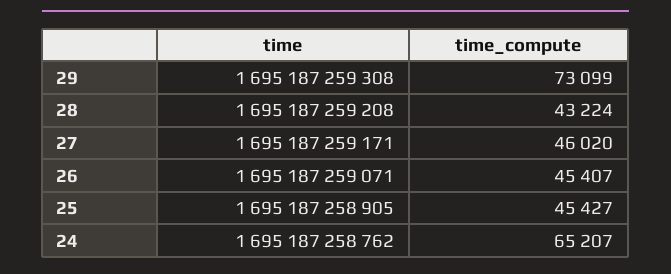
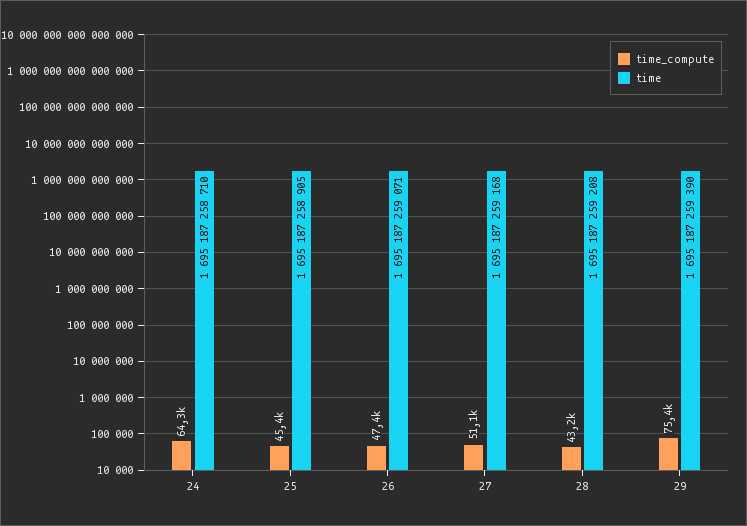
  {
    "time": {
-     "29": 1695187259308,
+     "29": 1695187259390,
      "28": 1695187259208,
-     "27": 1695187259171,
+     "27": 1695187259168,
      "26": 1695187259071,
      "25": 1695187258905,
-     "24": 1695187258762
+     "24": 1695187258710
    },
    "time_compute": {
-     "29": 73099,
+     "29": 75400,
      "28": 43224,
-     "27": 46020,
+     "27": 51100,
-     "26": 45407,
+     "26": 47400,
      "25": 45427,
-     "24": 65207
+     "24": 64300
    }
  }

